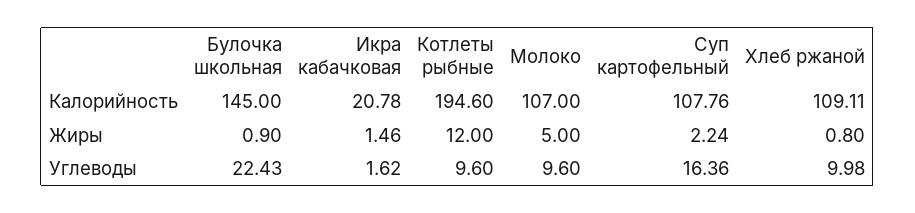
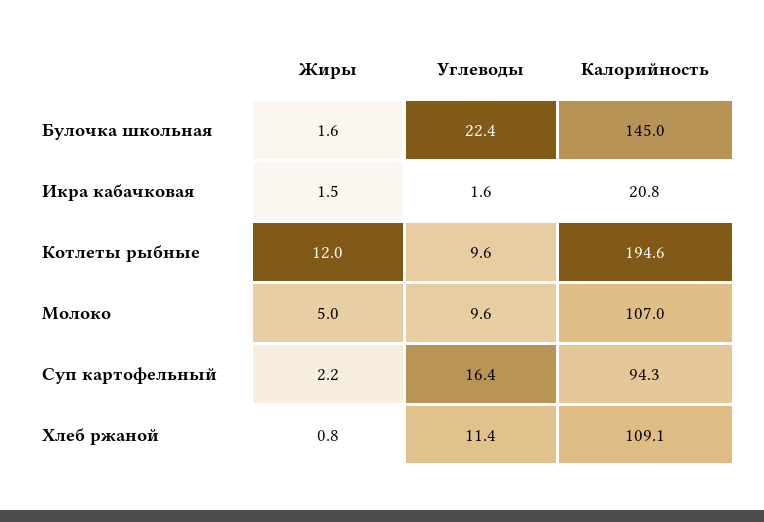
  {
    "Булочка школьная": {
      "Калорийность": 145,
-     "Жиры": 0.9,
+     "Жиры": 1.6,
      "Углеводы": 22.43
    },
    "Икра кабачковая": {
      "Калорийность": 20.78,
      "Жиры": 1.46,
      "Углеводы": 1.62
    },
    "Котлеты рыбные": {
      "Калорийность": 194.6,
      "Жиры": 12,
      "Углеводы": 9.6
    },
    "Молоко": {
      "Калорийность": 107,
      "Жиры": 5,
      "Углеводы": 9.6
    },
    "Суп картофельный": {
-     "Калорийность": 107.76,
+     "Калорийность": 94.3,
      "Жиры": 2.24,
      "Углеводы": 16.36
    },
    "Хлеб ржаной": {
      "Калорийность": 109.11,
      "Жиры": 0.8,
-     "Углеводы": 9.98
+     "Углеводы": 11.4
    }
  }

